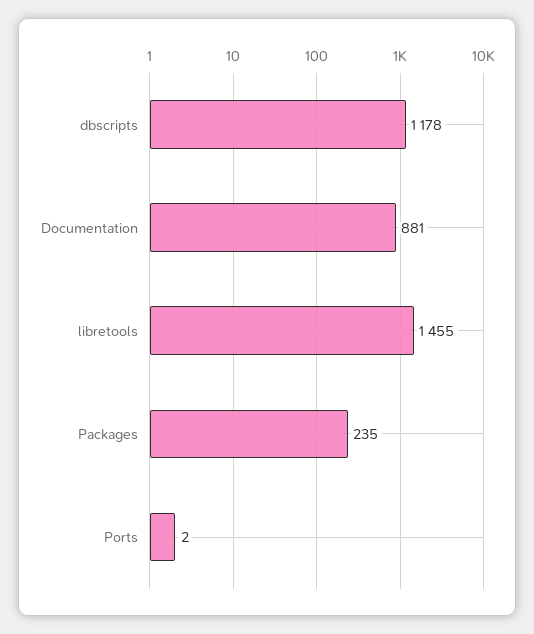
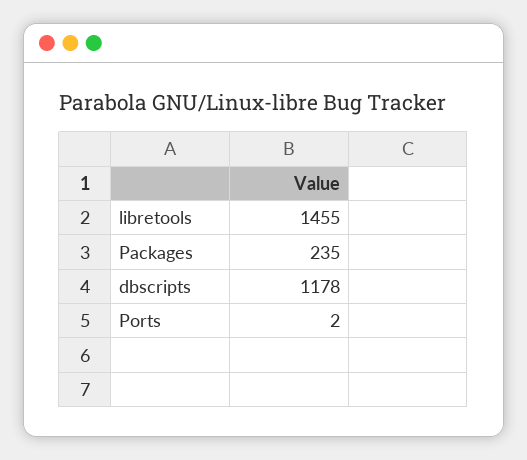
  {
    "dbscripts": 1178,
-   "Documentation": 881,
    "libretools": 1455,
    "Packages": 235,
    "Ports": 2
  }

